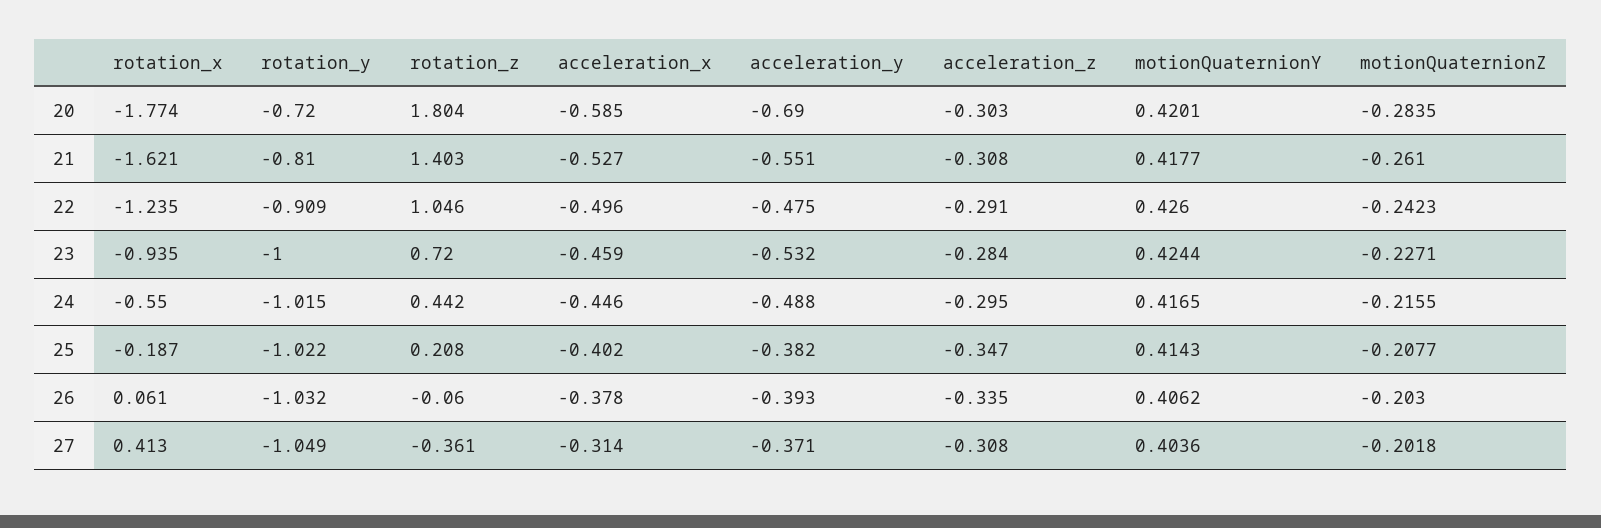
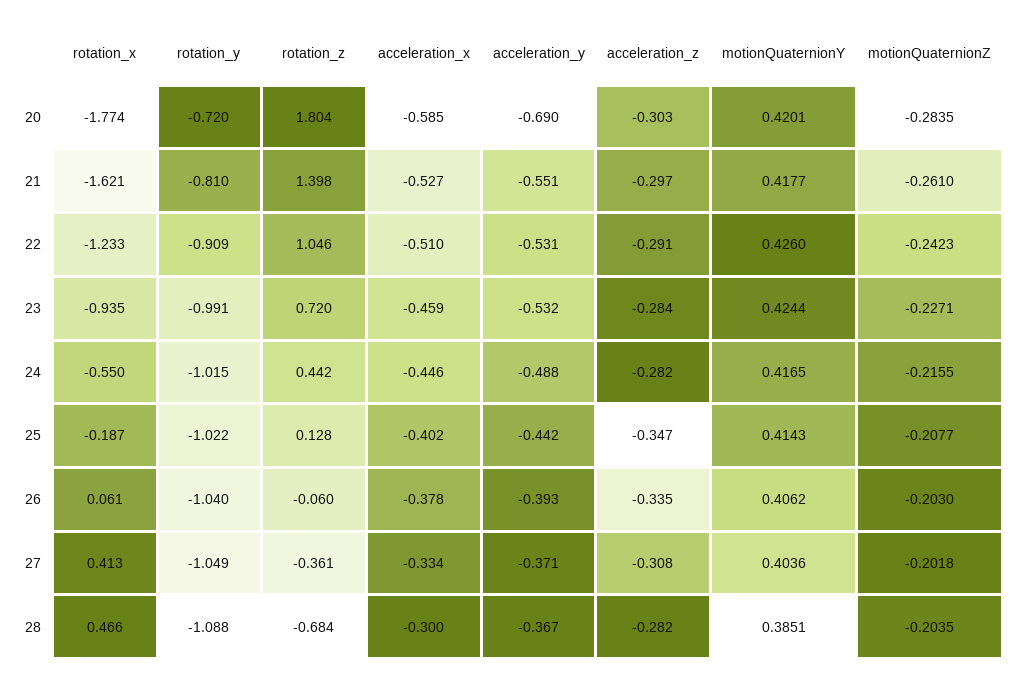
  {
    "rotation_x": {
      "20": -1.774,
      "21": -1.621,
-     "22": -1.235,
+     "22": -1.233,
      "23": -0.935,
      "24": -0.55,
      "25": -0.187,
      "26": 0.061,
-     "27": 0.413
+     "27": 0.413,
+     "28": 0.466
    },
    "rotation_y": {
      "20": -0.72,
      "21": -0.81,
      "22": -0.909,
-     "23": -1,
+     "23": -0.991,
      "24": -1.015,
      "25": -1.022,
-     "26": -1.032,
+     "26": -1.04,
-     "27": -1.049
+     "27": -1.049,
+     "28": -1.088
    },
    "rotation_z": {
      "20": 1.804,
-     "21": 1.403,
+     "21": 1.398,
      "22": 1.046,
      "23": 0.72,
      "24": 0.442,
-     "25": 0.208,
+     "25": 0.128,
      "26": -0.06,
-     "27": -0.361
+     "27": -0.361,
+     "28": -0.684
    },
    "acceleration_x": {
      "20": -0.585,
      "21": -0.527,
-     "22": -0.496,
+     "22": -0.51,
      "23": -0.459,
      "24": -0.446,
      "25": -0.402,
      "26": -0.378,
-     "27": -0.314
+     "27": -0.334,
+     "28": -0.3
    },
    "acceleration_y": {
      "20": -0.69,
      "21": -0.551,
-     "22": -0.475,
+     "22": -0.531,
      "23": -0.532,
      "24": -0.488,
-     "25": -0.382,
+     "25": -0.442,
      "26": -0.393,
-     "27": -0.371
+     "27": -0.371,
+     "28": -0.367
    },
    "acceleration_z": {
      "20": -0.303,
-     "21": -0.308,
+     "21": -0.297,
      "22": -0.291,
      "23": -0.284,
-     "24": -0.295,
+     "24": -0.282,
      "25": -0.347,
      "26": -0.335,
-     "27": -0.308
+     "27": -0.308,
+     "28": -0.282
    },
    "motionQuaternionY": {
      "20": 0.4201,
      "21": 0.4177,
      "22": 0.426,
      "23": 0.4244,
      "24": 0.4165,
      "25": 0.4143,
      "26": 0.4062,
-     "27": 0.4036
+     "27": 0.4036,
+     "28": 0.3851
    },
    "motionQuaternionZ": {
      "20": -0.2835,
      "21": -0.261,
      "22": -0.2423,
      "23": -0.2271,
      "24": -0.2155,
      "25": -0.2077,
      "26": -0.203,
-     "27": -0.2018
+     "27": -0.2018,
+     "28": -0.2035
    }
  }

